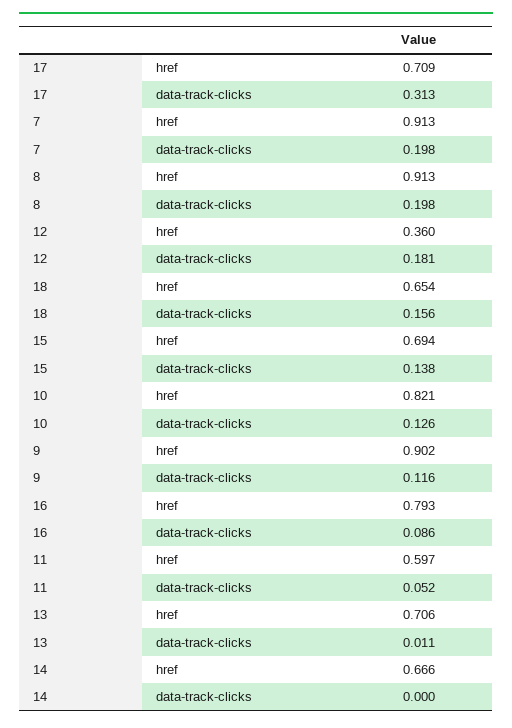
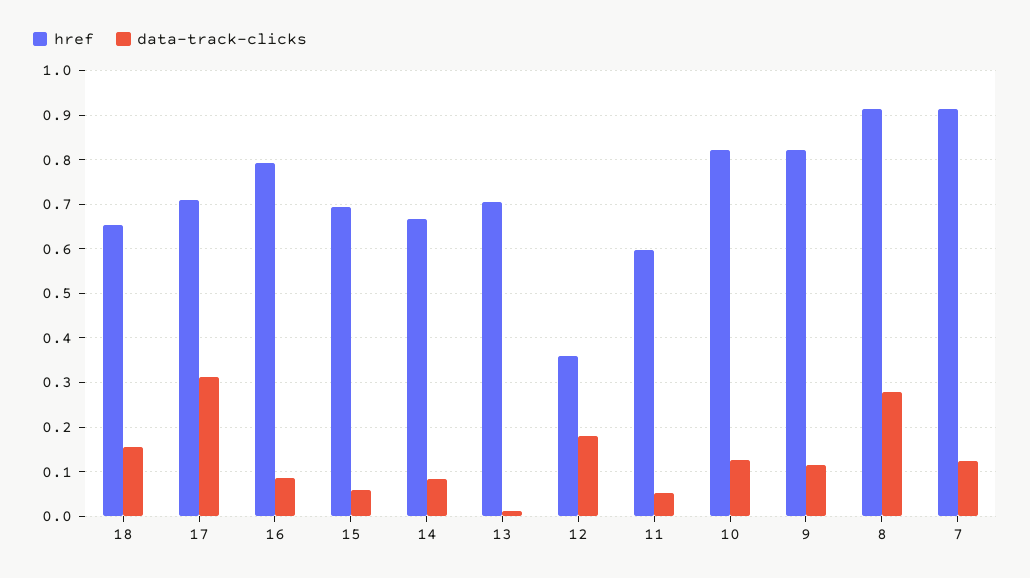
  {
    "href": {
      "17": 0.709,
      "7": 0.913,
      "8": 0.913,
      "12": 0.36,
      "18": 0.654,
      "15": 0.694,
      "10": 0.821,
-     "9": 0.902,
+     "9": 0.82,
      "16": 0.793,
      "11": 0.597,
      "13": 0.706,
      "14": 0.666
    },
    "data-track-clicks": {
      "17": 0.313,
-     "7": 0.198,
+     "7": 0.12,
-     "8": 0.198,
+     "8": 0.28,
      "12": 0.181,
      "18": 0.156,
-     "15": 0.138,
+     "15": 0.06,
      "10": 0.126,
      "9": 0.116,
      "16": 0.086,
      "11": 0.052,
      "13": 0.011,
-     "14": 0
+     "14": 0.08
    }
  }

